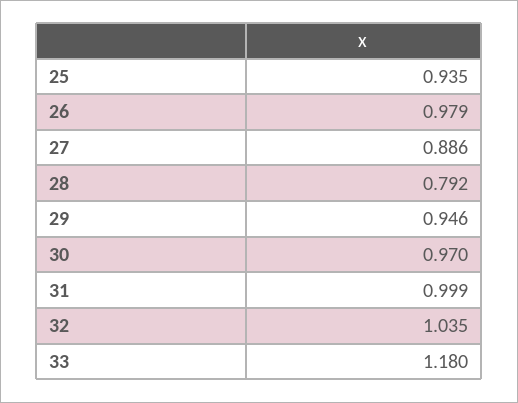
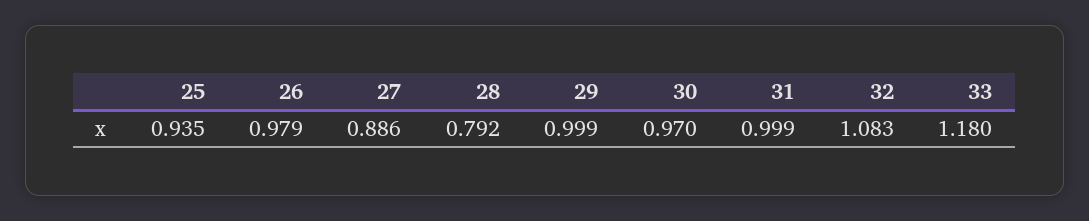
  {
    "25": 0.935,
    "26": 0.979,
    "27": 0.886,
    "28": 0.792,
-   "29": 0.946,
+   "29": 0.999,
    "30": 0.97,
    "31": 0.999,
-   "32": 1.035,
+   "32": 1.083,
    "33": 1.18
  }

